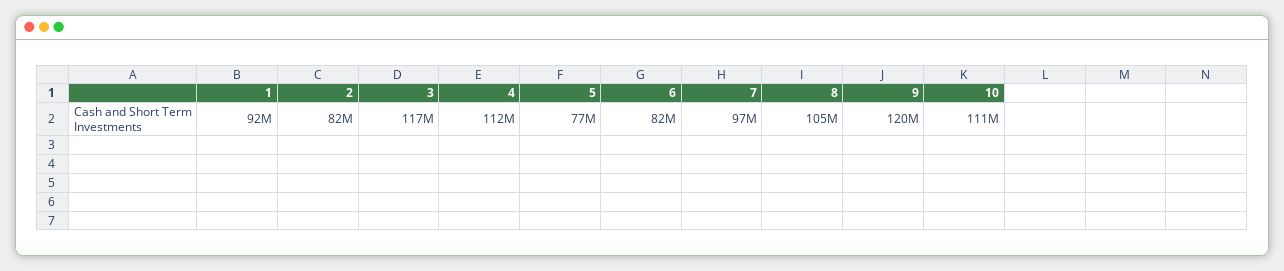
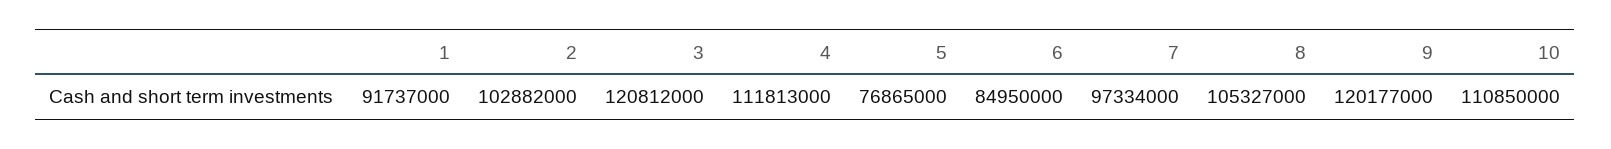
  {
    "1": 91737000,
-   "2": 82000000,
+   "2": 102882000,
-   "3": 117000000,
+   "3": 120812000,
    "4": 111813000,
    "5": 76865000,
-   "6": 82000000,
+   "6": 84950000,
    "7": 97334000,
    "8": 105327000,
    "9": 120177000,
    "10": 110850000
  }

